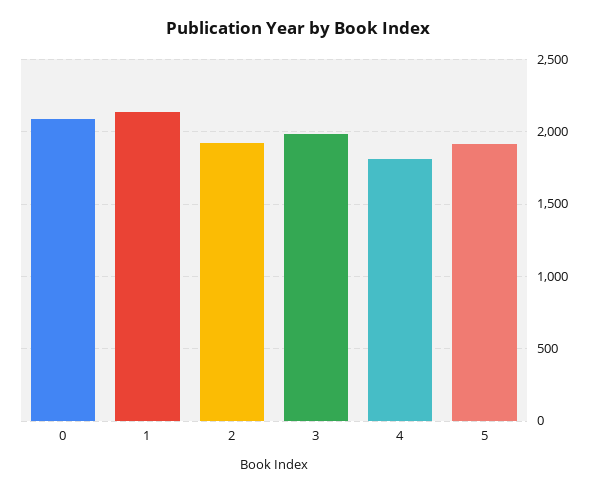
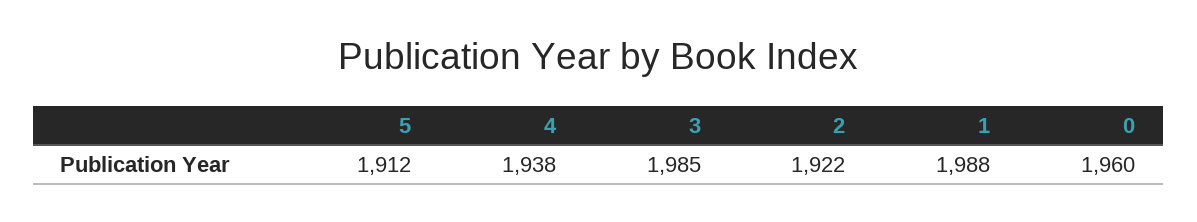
  {
-   "0": 2100,
+   "0": 1960,
-   "1": 2150,
+   "1": 1988,
    "2": 1922,
    "3": 1985,
-   "4": 1800,
+   "4": 1938,
    "5": 1912
  }

